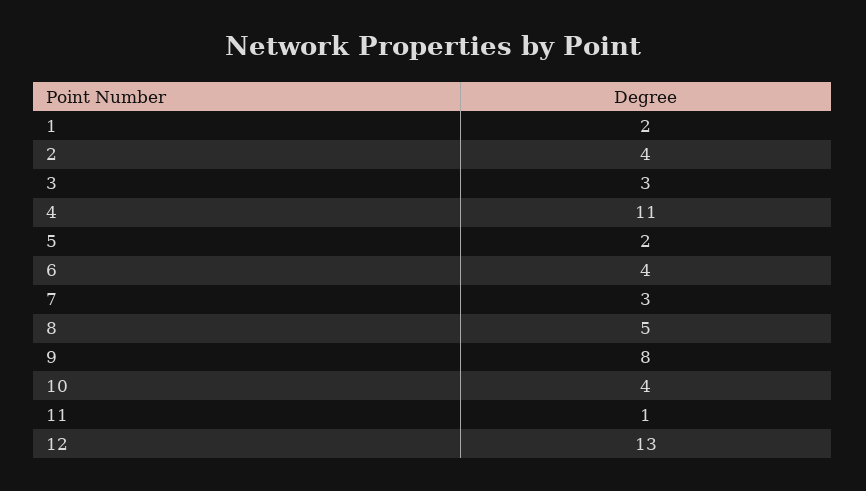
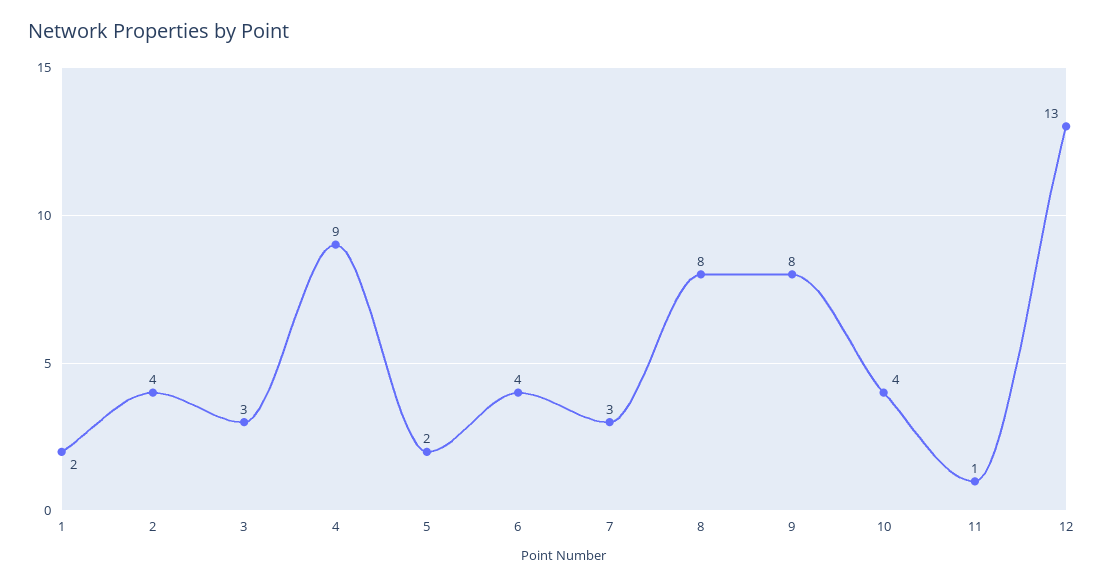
  {
    "1": 2,
    "2": 4,
    "3": 3,
-   "4": 11,
+   "4": 9,
    "5": 2,
    "6": 4,
    "7": 3,
-   "8": 5,
+   "8": 8,
    "9": 8,
    "10": 4,
    "11": 1,
    "12": 13
  }

